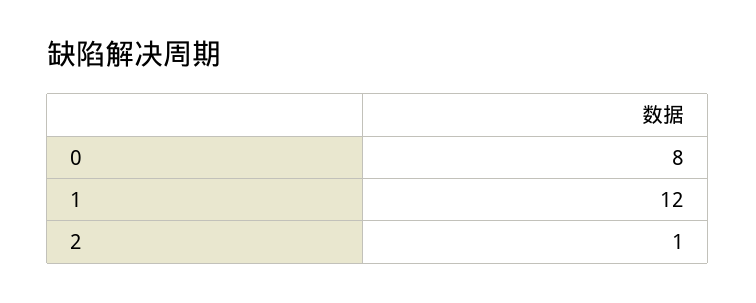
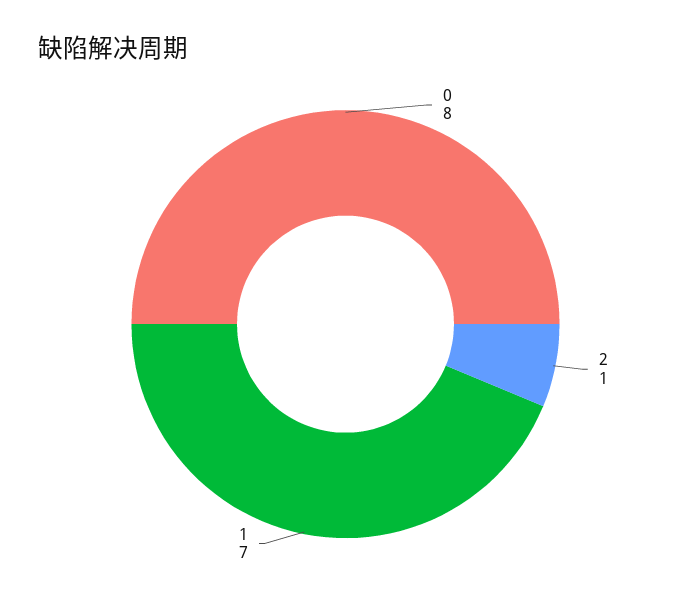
  {
    "0": 8,
-   "1": 12,
+   "1": 7,
    "2": 1
  }

